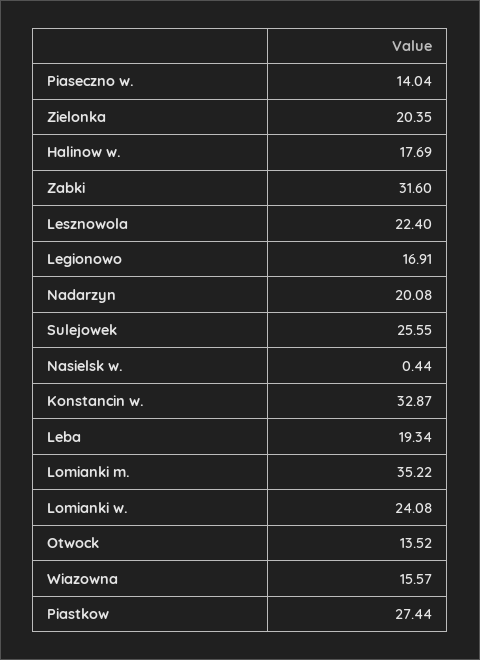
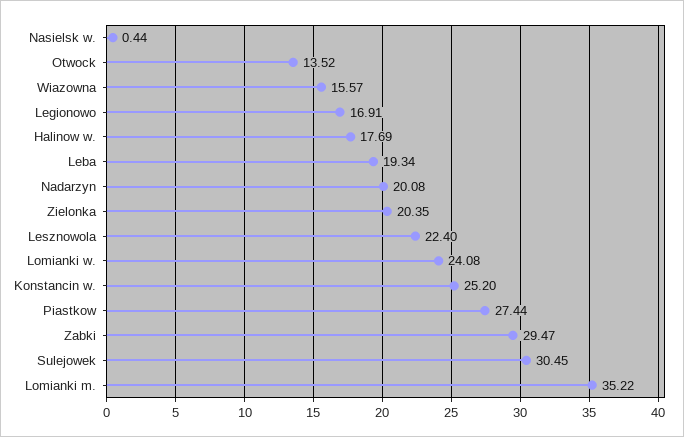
  {
-   "Piaseczno w.": 14.04,
    "Zielonka": 20.35,
    "Halinow w.": 17.69,
-   "Zabki": 31.6,
+   "Zabki": 29.47,
    "Lesznowola": 22.4,
    "Legionowo": 16.91,
    "Nadarzyn": 20.08,
-   "Sulejowek": 25.55,
+   "Sulejowek": 30.45,
    "Nasielsk w.": 0.44,
-   "Konstancin w.": 32.87,
+   "Konstancin w.": 25.2,
    "Leba": 19.34,
    "Lomianki m.": 35.22,
    "Lomianki w.": 24.08,
    "Otwock": 13.52,
    "Wiazowna": 15.57,
    "Piastkow": 27.44
  }

